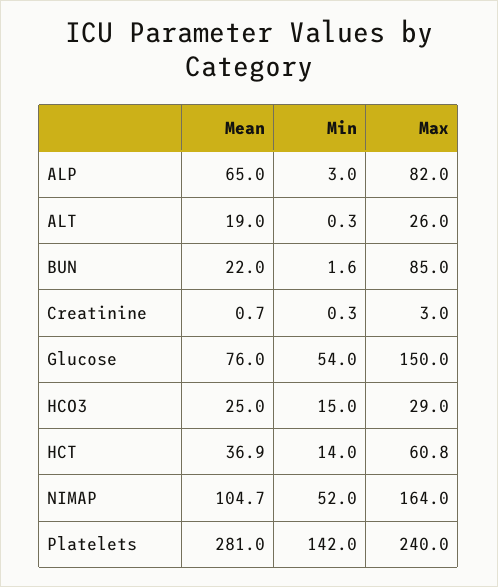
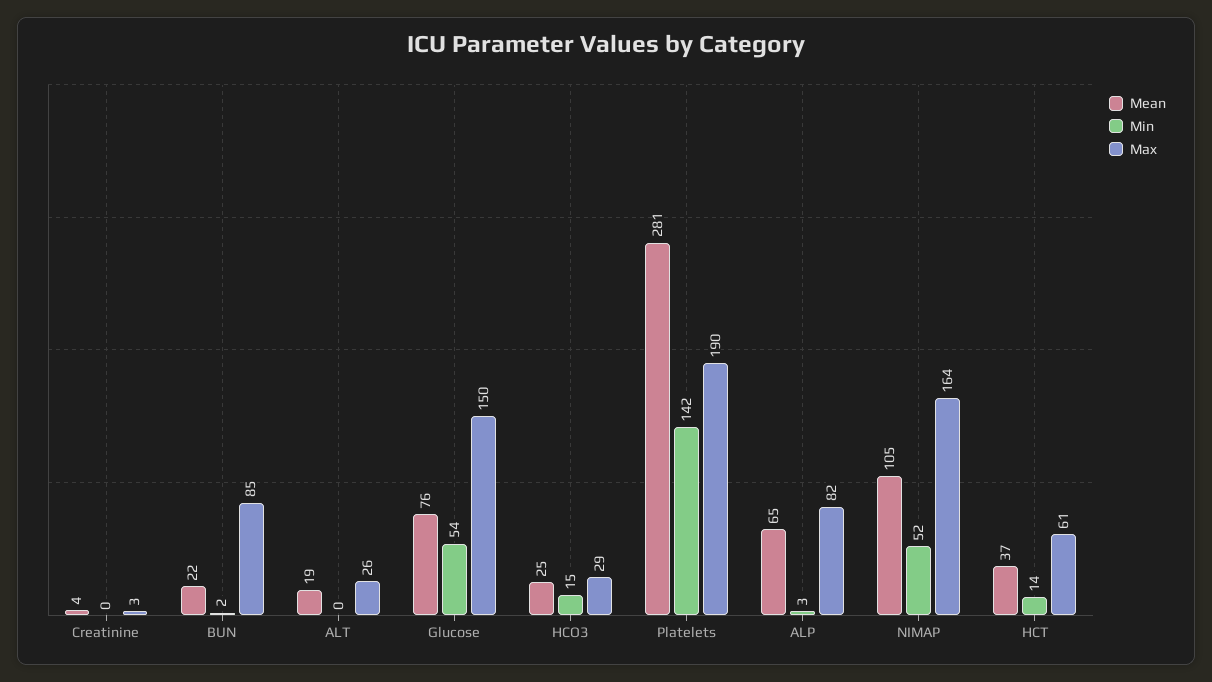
  {
    "Mean": {
      "ALP": 65,
      "ALT": 19,
      "BUN": 22,
-     "Creatinine": 0.7,
+     "Creatinine": 4,
      "Glucose": 76,
      "HCO3": 25,
      "HCT": 36.9,
      "NIMAP": 104.7,
      "Platelets": 281
    },
    "Min": {
      "ALP": 3,
      "ALT": 0.3,
      "BUN": 1.6,
      "Creatinine": 0.3,
      "Glucose": 54,
      "HCO3": 15,
      "HCT": 14,
      "NIMAP": 52,
      "Platelets": 142
    },
    "Max": {
      "ALP": 82,
      "ALT": 26,
      "BUN": 85,
      "Creatinine": 3,
      "Glucose": 150,
      "HCO3": 29,
      "HCT": 60.8,
      "NIMAP": 164,
-     "Platelets": 240
+     "Platelets": 190
    }
  }

